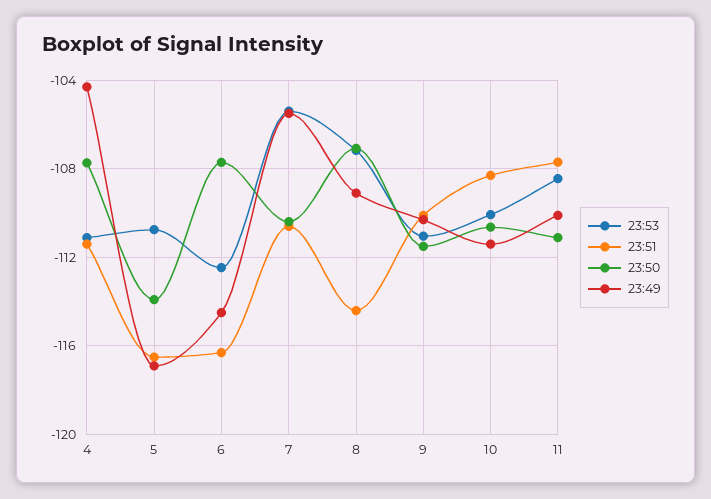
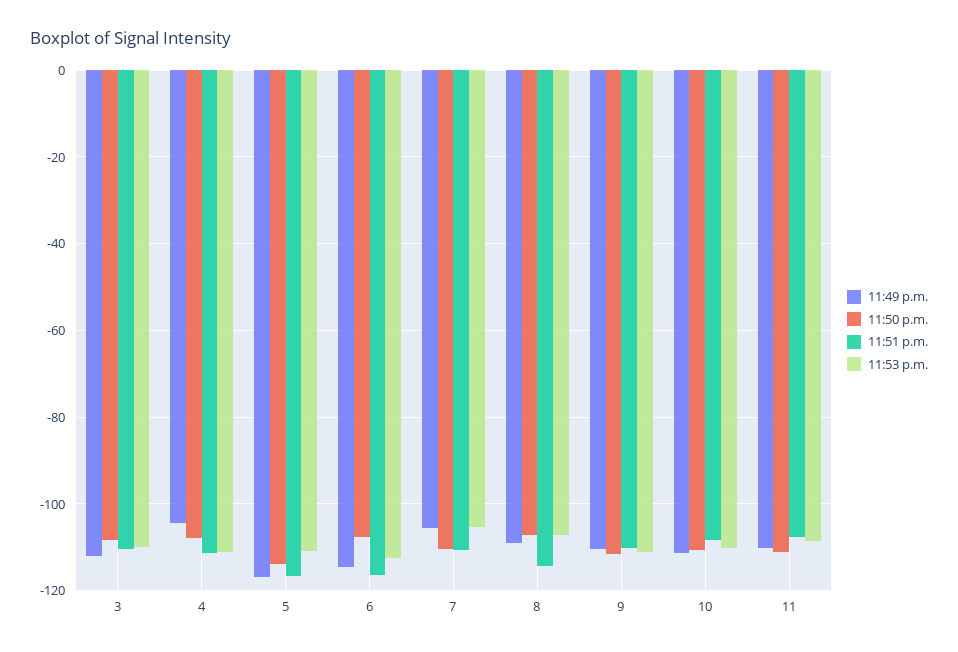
  {
    "23:53": {
      "4": -111,
      "5": -111,
      "6": -112.5,
      "7": -105.5,
      "8": -107,
      "9": -111,
      "10": -110,
-     "11": -108.5
+     "11": -108.5,
+     "3": -110
    },
    "23:51": {
      "4": -111.5,
      "5": -116.5,
      "6": -116.5,
      "7": -110.5,
      "8": -114.5,
      "9": -110,
      "10": -108.5,
-     "11": -107.5
+     "11": -107.5,
+     "3": -110
    },
    "23:50": {
      "4": -107.5,
      "5": -114,
      "6": -107.5,
      "7": -110.5,
      "8": -107,
      "9": -111.5,
      "10": -110.5,
-     "11": -111
+     "11": -111,
+     "3": -108
    },
    "23:49": {
      "4": -104.5,
      "5": -117,
      "6": -114.5,
      "7": -105.5,
      "8": -109,
      "9": -110.5,
      "10": -111.5,
-     "11": -110
+     "11": -110,
+     "3": -112
    }
  }

